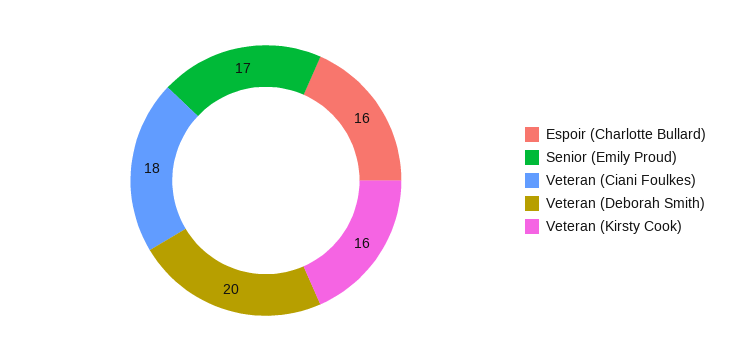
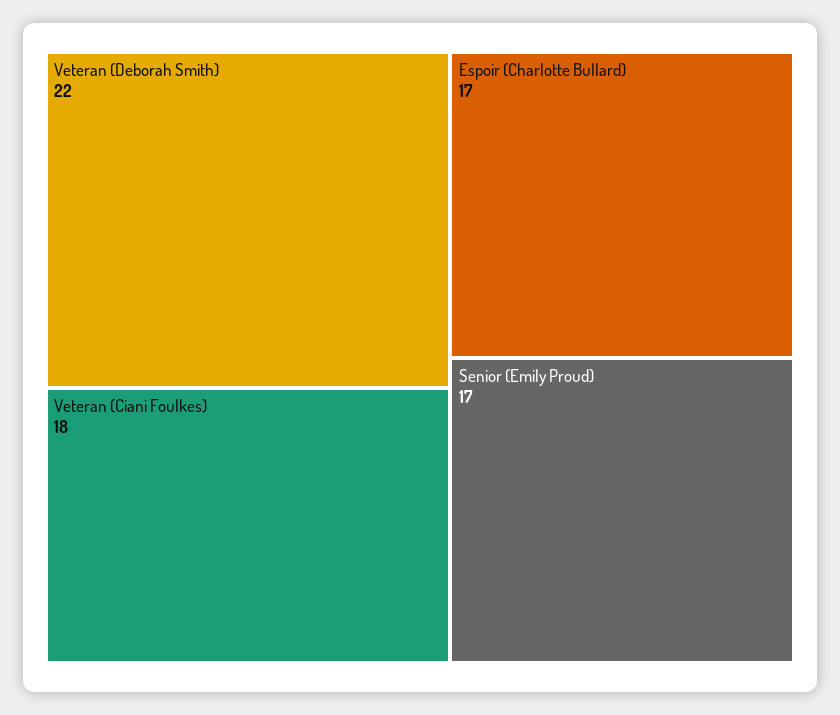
  {
-   "Espoir (Charlotte Bullard)": 16,
+   "Espoir (Charlotte Bullard)": 17,
    "Senior (Emily Proud)": 17,
    "Veteran (Ciani Foulkes)": 18,
-   "Veteran (Deborah Smith)": 20,
+   "Veteran (Deborah Smith)": 22
-   "Veteran (Kirsty Cook)": 16
  }

